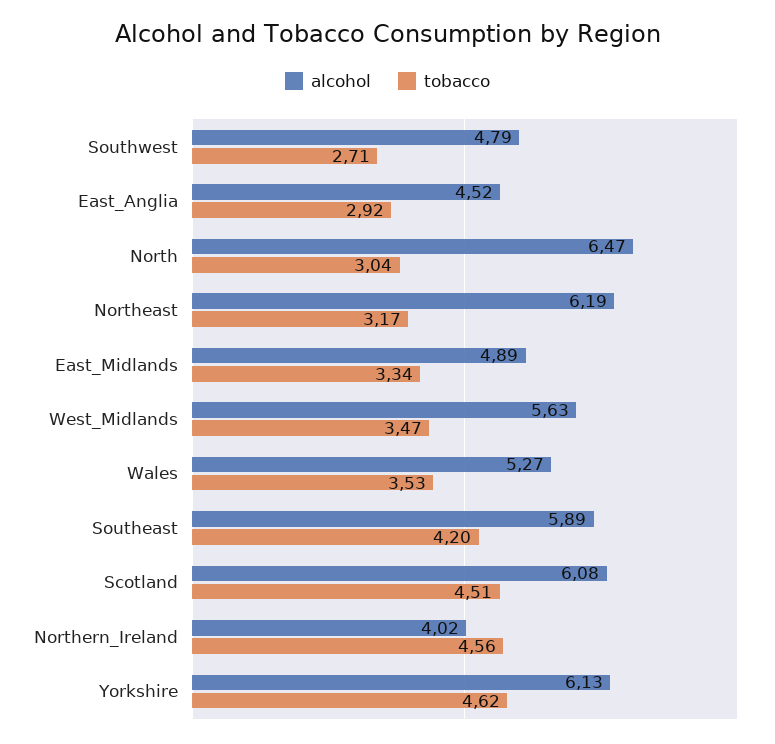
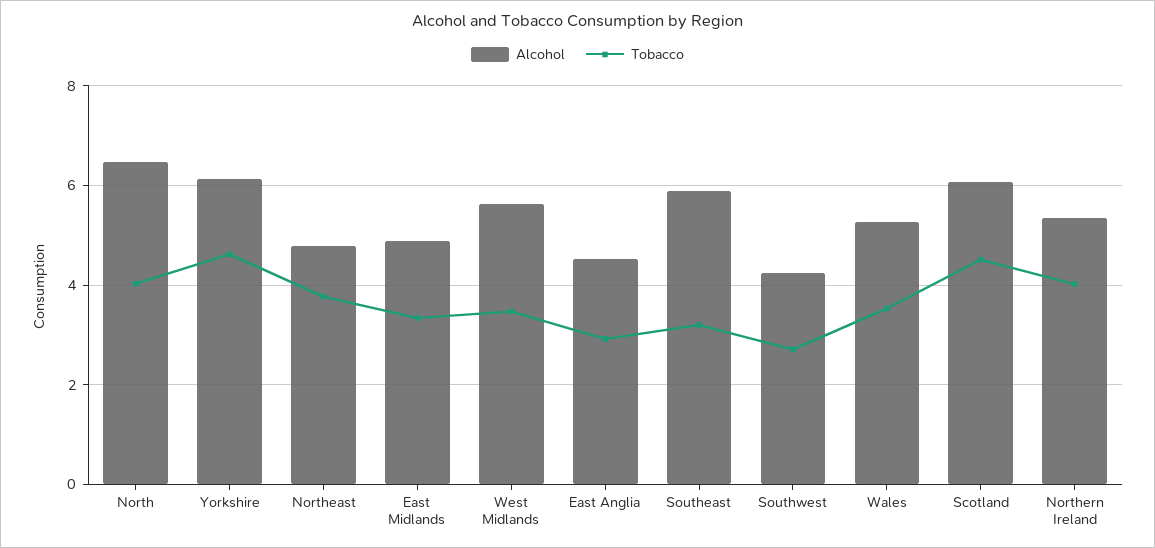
  {
    "alcohol": {
-     "Southwest": 4.79,
+     "Southwest": 4.2,
      "East_Anglia": 4.52,
      "North": 6.47,
-     "Northeast": 6.19,
+     "Northeast": 4.8,
      "East_Midlands": 4.89,
      "West_Midlands": 5.63,
      "Wales": 5.27,
      "Southeast": 5.89,
      "Scotland": 6.08,
-     "Northern_Ireland": 4.02,
+     "Northern_Ireland": 5.4,
      "Yorkshire": 6.13
    },
    "tobacco": {
      "Southwest": 2.71,
      "East_Anglia": 2.92,
-     "North": 3.04,
+     "North": 4,
-     "Northeast": 3.17,
+     "Northeast": 3.8,
      "East_Midlands": 3.34,
      "West_Midlands": 3.47,
      "Wales": 3.53,
-     "Southeast": 4.2,
+     "Southeast": 3.2,
      "Scotland": 4.51,
-     "Northern_Ireland": 4.56,
+     "Northern_Ireland": 4,
      "Yorkshire": 4.62
    }
  }

